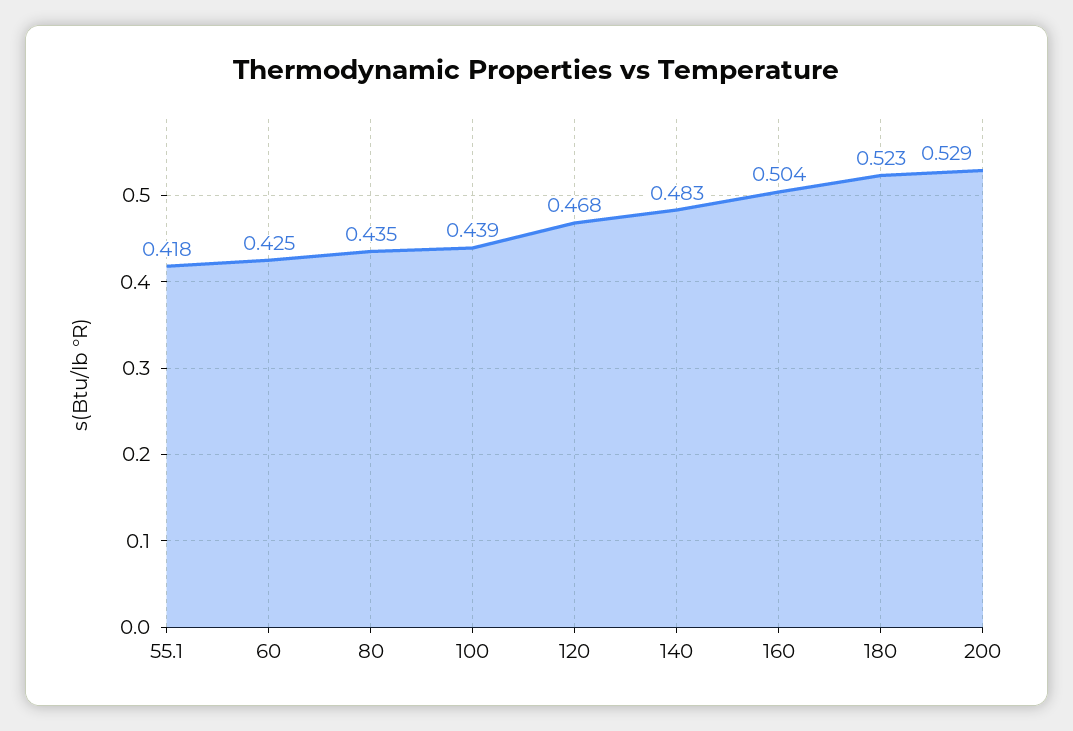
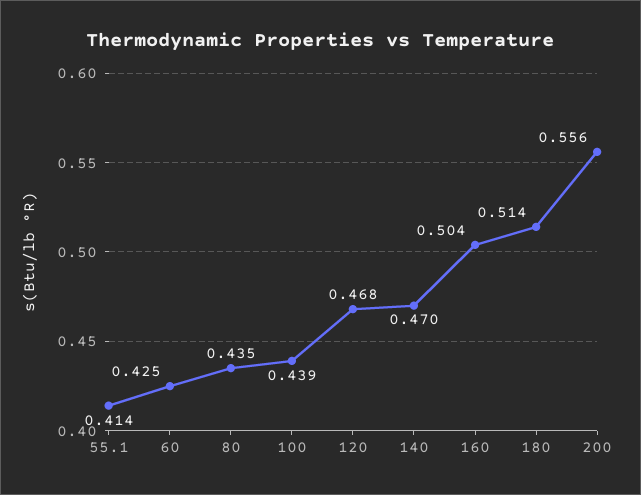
  {
-   "55.1": 0.418,
+   "55.1": 0.414,
    "60": 0.425,
    "80": 0.435,
    "100": 0.439,
    "120": 0.468,
-   "140": 0.483,
+   "140": 0.47,
    "160": 0.504,
-   "180": 0.523,
+   "180": 0.514,
-   "200": 0.529
+   "200": 0.556
  }

